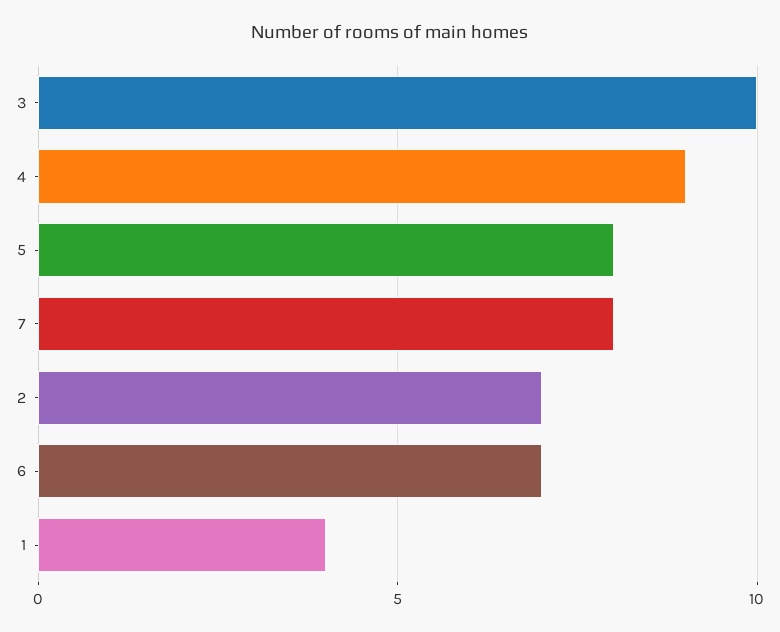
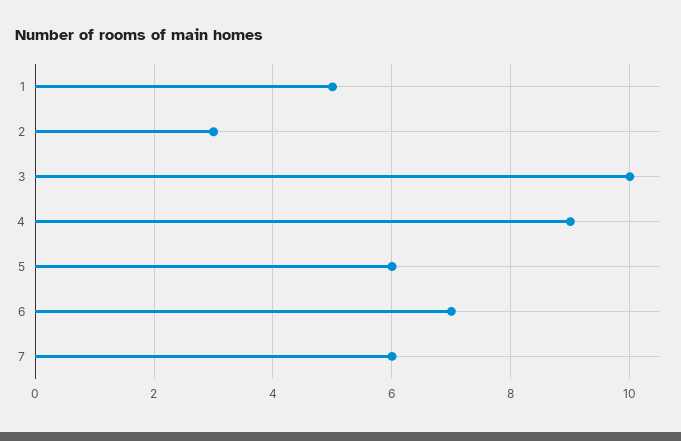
  {
    "3": 10,
    "4": 9,
-   "5": 8,
+   "5": 6,
-   "7": 8,
+   "7": 6,
-   "2": 7,
+   "2": 3,
    "6": 7,
-   "1": 4
+   "1": 5
  }

